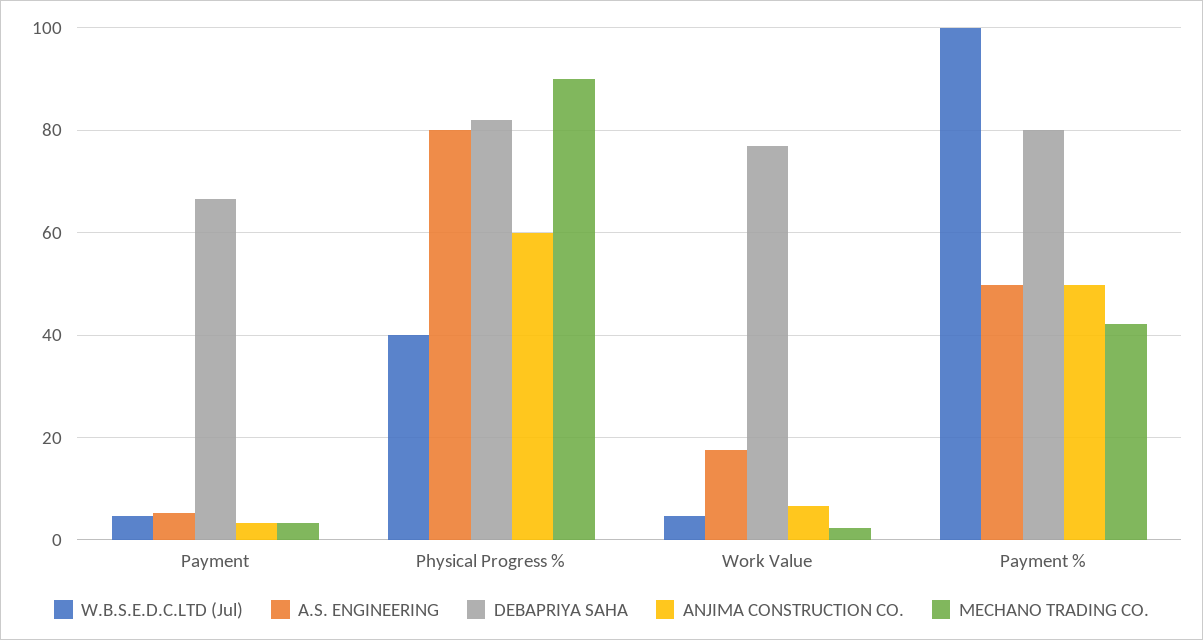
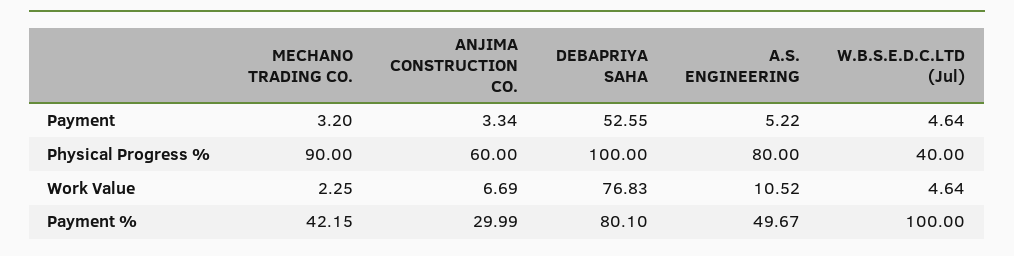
  {
    "W.B.S.E.D.C.LTD (Jul)": {
      "Payment": 4.64,
      "Physical Progress %": 40,
      "Work Value": 4.64,
      "Payment %": 100
    },
    "A.S. ENGINEERING": {
      "Payment": 5.22,
      "Physical Progress %": 80,
-     "Work Value": 18,
+     "Work Value": 10.52,
      "Payment %": 49.67
    },
    "DEBAPRIYA SAHA": {
-     "Payment": 66,
+     "Payment": 52.55,
-     "Physical Progress %": 82,
+     "Physical Progress %": 100,
      "Work Value": 76.83,
      "Payment %": 80.1
    },
    "ANJIMA CONSTRUCTION CO.": {
      "Payment": 3.34,
      "Physical Progress %": 60,
      "Work Value": 6.69,
-     "Payment %": 50
+     "Payment %": 29.99
    },
    "MECHANO TRADING CO.": {
      "Payment": 3.2,
      "Physical Progress %": 90,
      "Work Value": 2.25,
      "Payment %": 42.15
    }
  }

